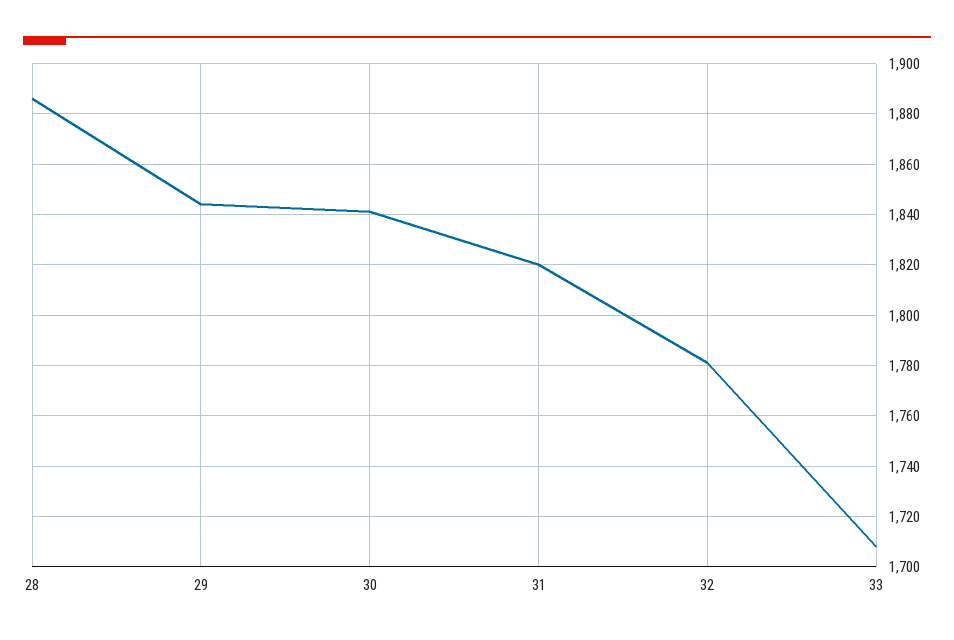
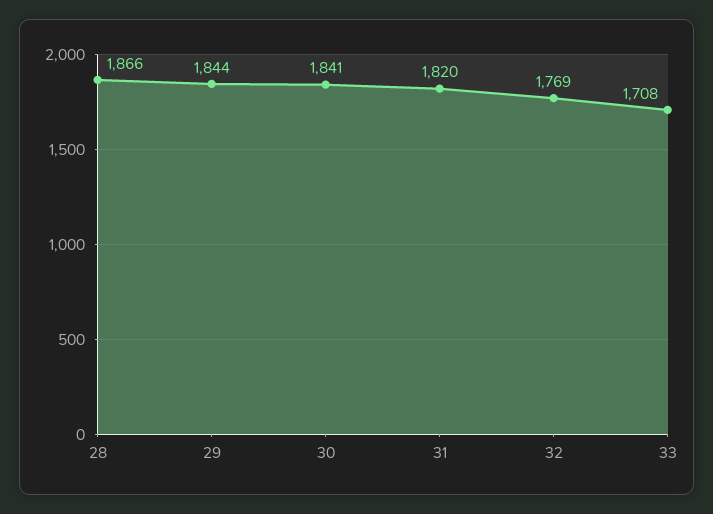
  {
-   "28": 1885,
+   "28": 1866,
    "29": 1844,
    "30": 1841,
    "31": 1820,
-   "32": 1780,
+   "32": 1769,
    "33": 1708
  }

